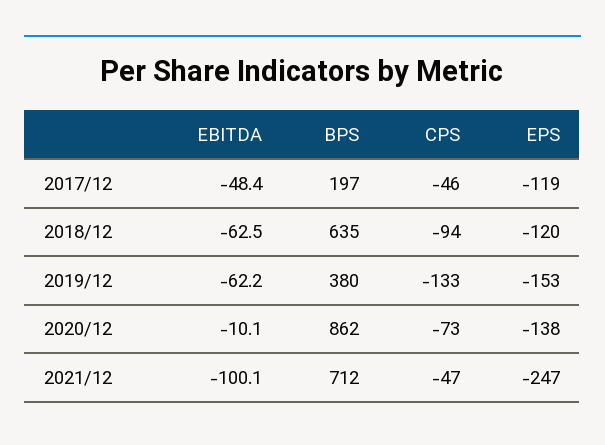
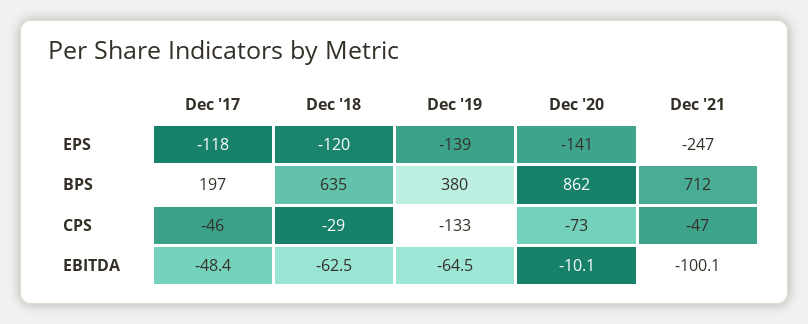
  {
    "EBITDA": {
      "2017/12": -48.4,
      "2018/12": -62.5,
-     "2019/12": -62.2,
+     "2019/12": -64.5,
      "2020/12": -10.1,
      "2021/12": -100.1
    },
    "BPS": {
      "2017/12": 197,
      "2018/12": 635,
      "2019/12": 380,
      "2020/12": 862,
      "2021/12": 712
    },
    "CPS": {
      "2017/12": -46,
-     "2018/12": -94,
+     "2018/12": -29,
      "2019/12": -133,
      "2020/12": -73,
      "2021/12": -47
    },
    "EPS": {
-     "2017/12": -119,
+     "2017/12": -118,
      "2018/12": -120,
-     "2019/12": -153,
+     "2019/12": -139,
-     "2020/12": -138,
+     "2020/12": -141,
      "2021/12": -247
    }
  }

